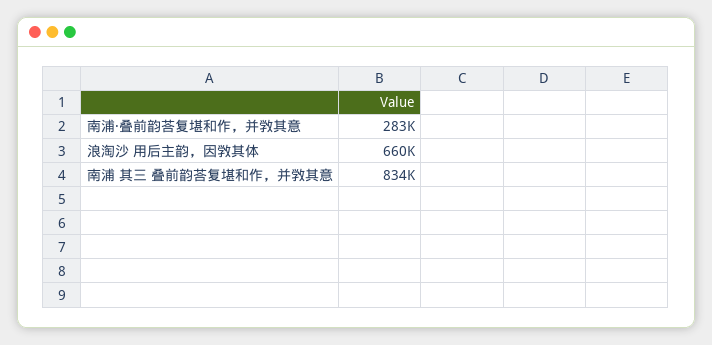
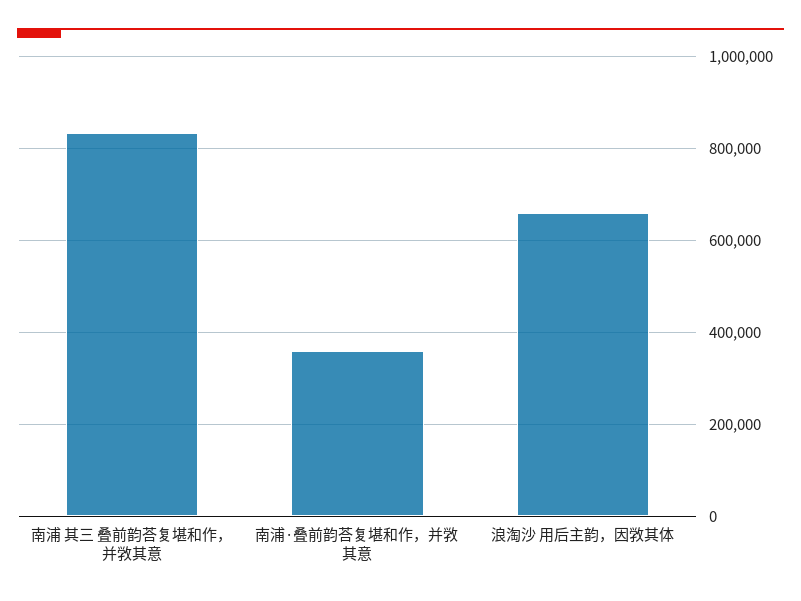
  {
-   "南浦·叠前韵荅复堪和作，并敩其意": 283000,
+   "南浦·叠前韵荅复堪和作，并敩其意": 360000,
    "浪淘沙 用后主韵，因敩其体": 660000,
    "南浦 其三 叠前韵荅复堪和作，并敩其意": 834000
  }

